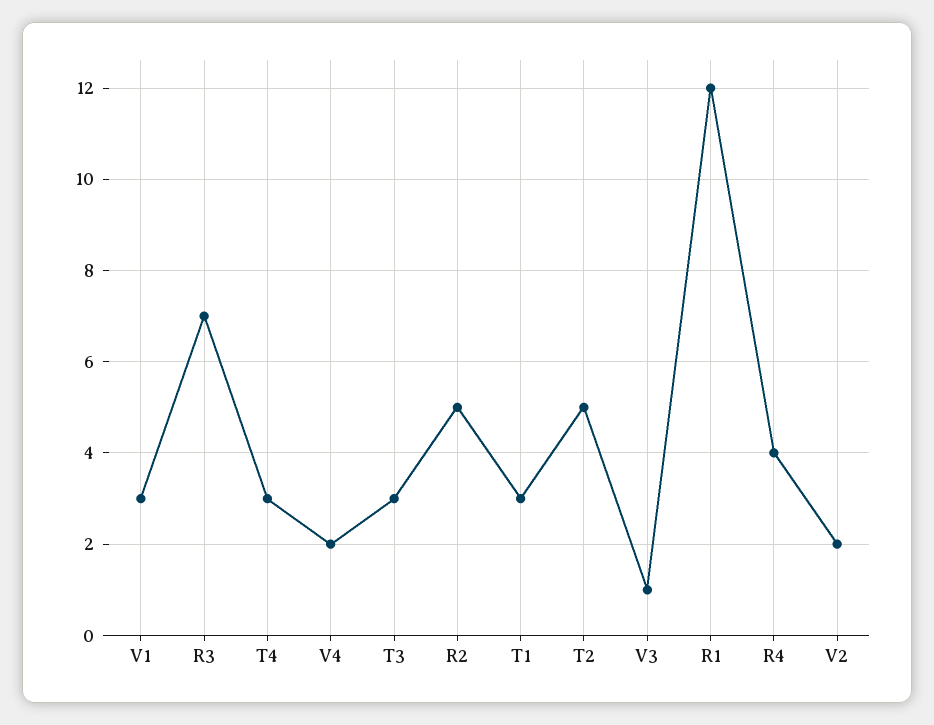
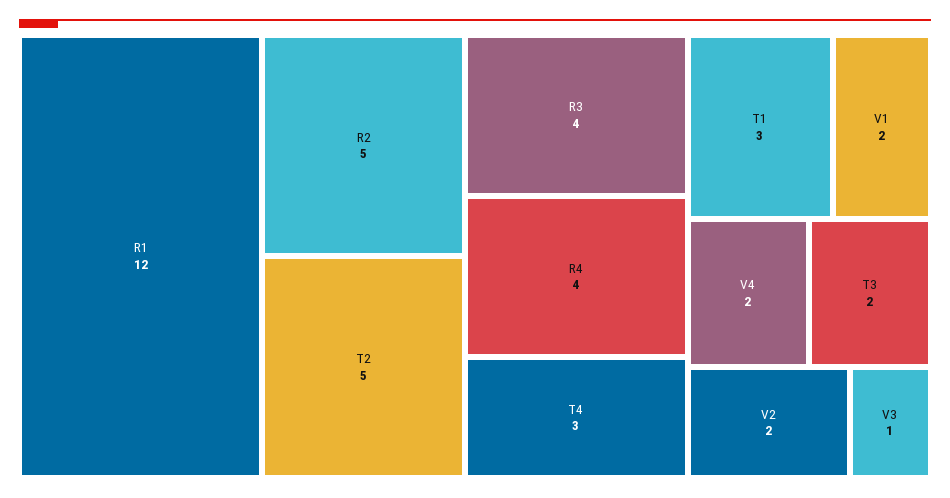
  {
-   "V1": 3,
+   "V1": 2,
-   "R3": 7,
+   "R3": 4,
    "T4": 3,
    "V4": 2,
-   "T3": 3,
+   "T3": 2,
    "R2": 5,
    "T1": 3,
    "T2": 5,
    "V3": 1,
    "R1": 12,
    "R4": 4,
    "V2": 2
  }

